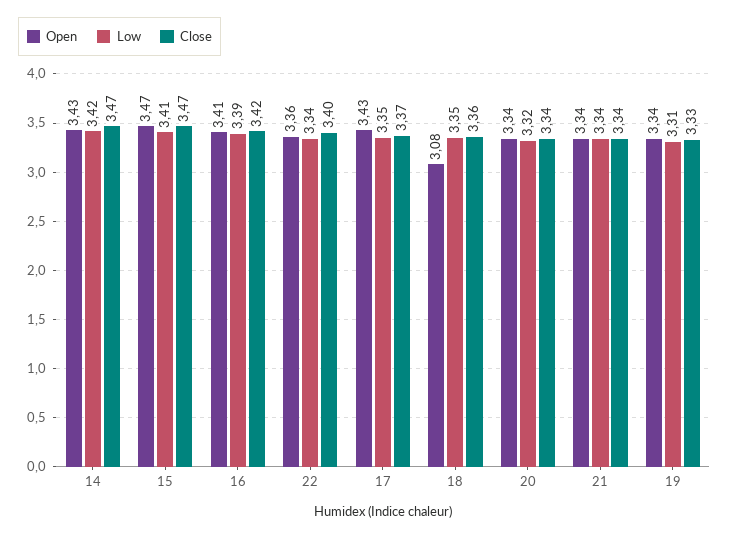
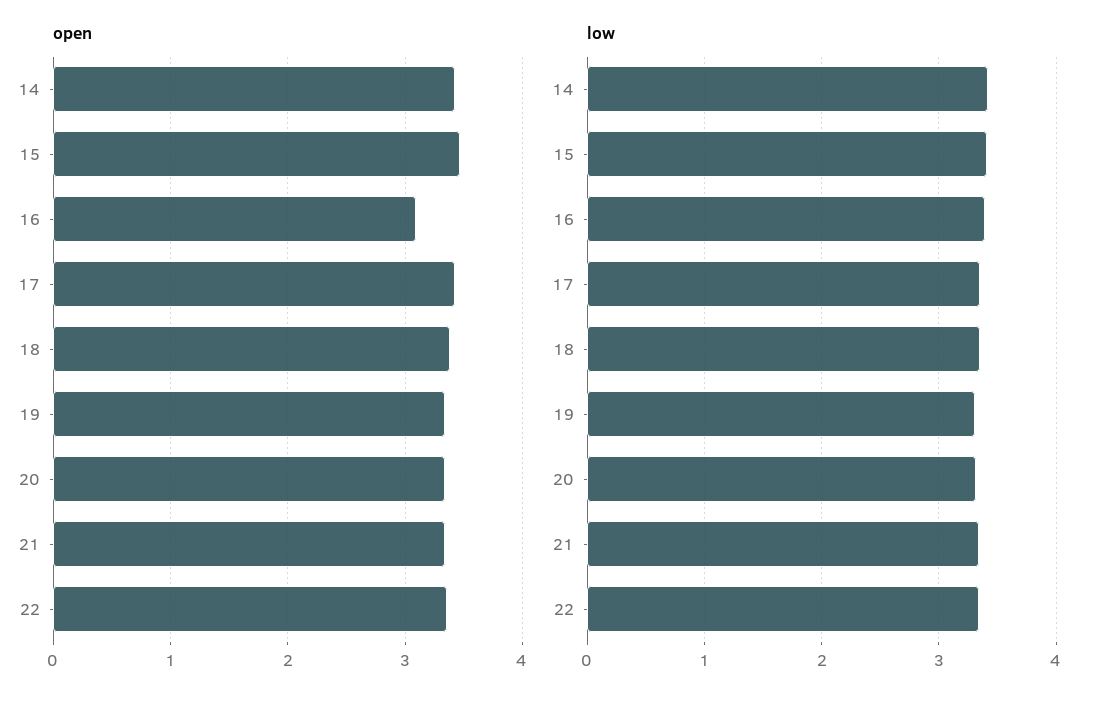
  {
    "Open": {
      "14": 3.43,
      "15": 3.47,
-     "16": 3.41,
+     "16": 3.1,
      "22": 3.36,
      "17": 3.43,
-     "18": 3.08,
+     "18": 3.4,
      "20": 3.34,
      "21": 3.34,
      "19": 3.34
    },
    "Low": {
      "14": 3.42,
      "15": 3.41,
      "16": 3.39,
      "22": 3.34,
      "17": 3.35,
      "18": 3.35,
      "20": 3.32,
      "21": 3.34,
      "19": 3.31
-   },
+   }
-   "Close": {
-     "14": 3.47,
-     "15": 3.47,
-     "16": 3.42,
-     "22": 3.4,
-     "17": 3.37,
-     "18": 3.36,
-     "20": 3.34,
-     "21": 3.34,
-     "19": 3.33
-   }
  }

